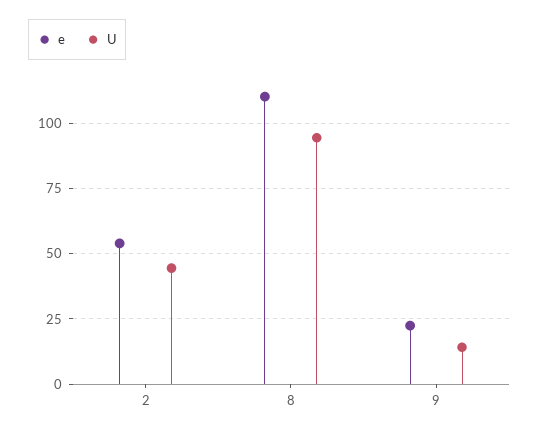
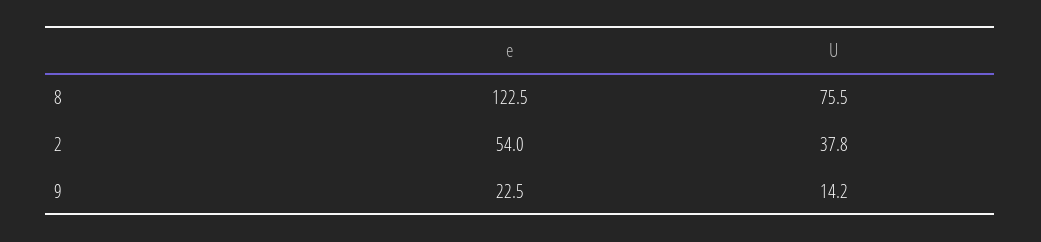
  {
    "e": {
      "2": 54,
-     "8": 110,
+     "8": 122.5,
      "9": 22.5
    },
    "U": {
-     "2": 45,
+     "2": 37.8,
-     "8": 95,
+     "8": 75.5,
      "9": 14.2
    }
  }

